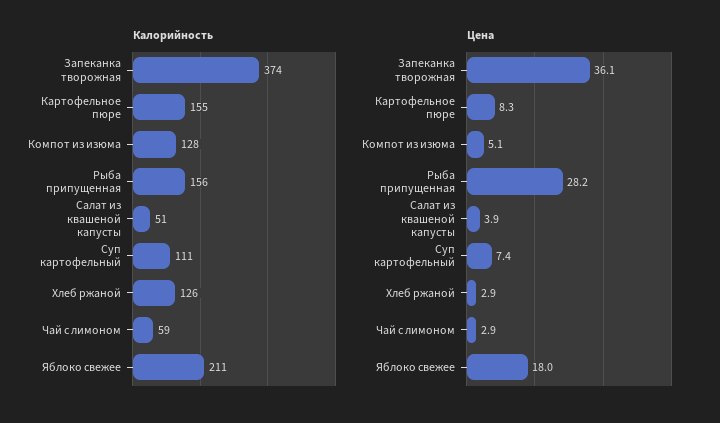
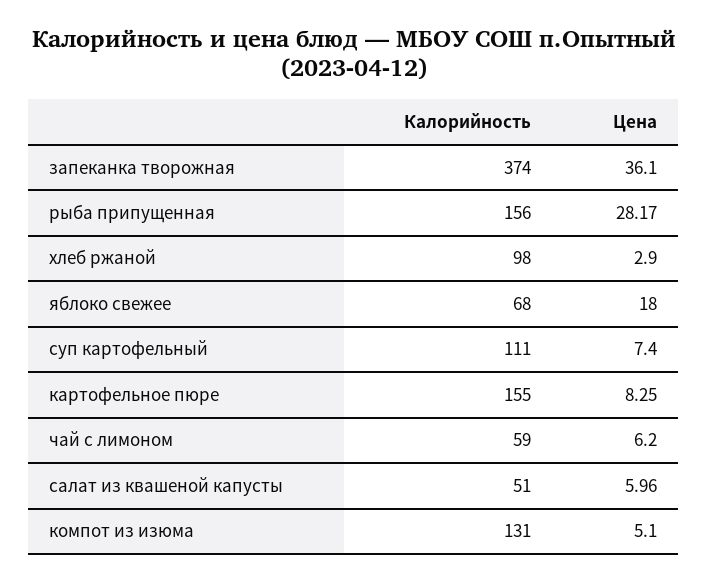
  {
    "Калорийность": {
      "Запеканка творожная": 374,
      "Картофельное пюре": 155,
-     "Компот из изюма": 128,
+     "Компот из изюма": 131,
      "Рыба припущенная": 156,
      "Салат из квашеной капусты": 51,
      "Суп картофельный": 111,
-     "Хлеб ржаной": 126,
+     "Хлеб ржаной": 98,
      "Чай с лимоном": 59,
-     "Яблоко свежее": 211
+     "Яблоко свежее": 68
    },
    "Цена": {
      "Запеканка творожная": 36.1,
      "Картофельное пюре": 8.25,
      "Компот из изюма": 5.1,
      "Рыба припущенная": 28.17,
-     "Салат из квашеной капусты": 3.9,
+     "Салат из квашеной капусты": 5.96,
      "Суп картофельный": 7.4,
      "Хлеб ржаной": 2.9,
-     "Чай с лимоном": 2.9,
+     "Чай с лимоном": 6.2,
      "Яблоко свежее": 18
    }
  }

